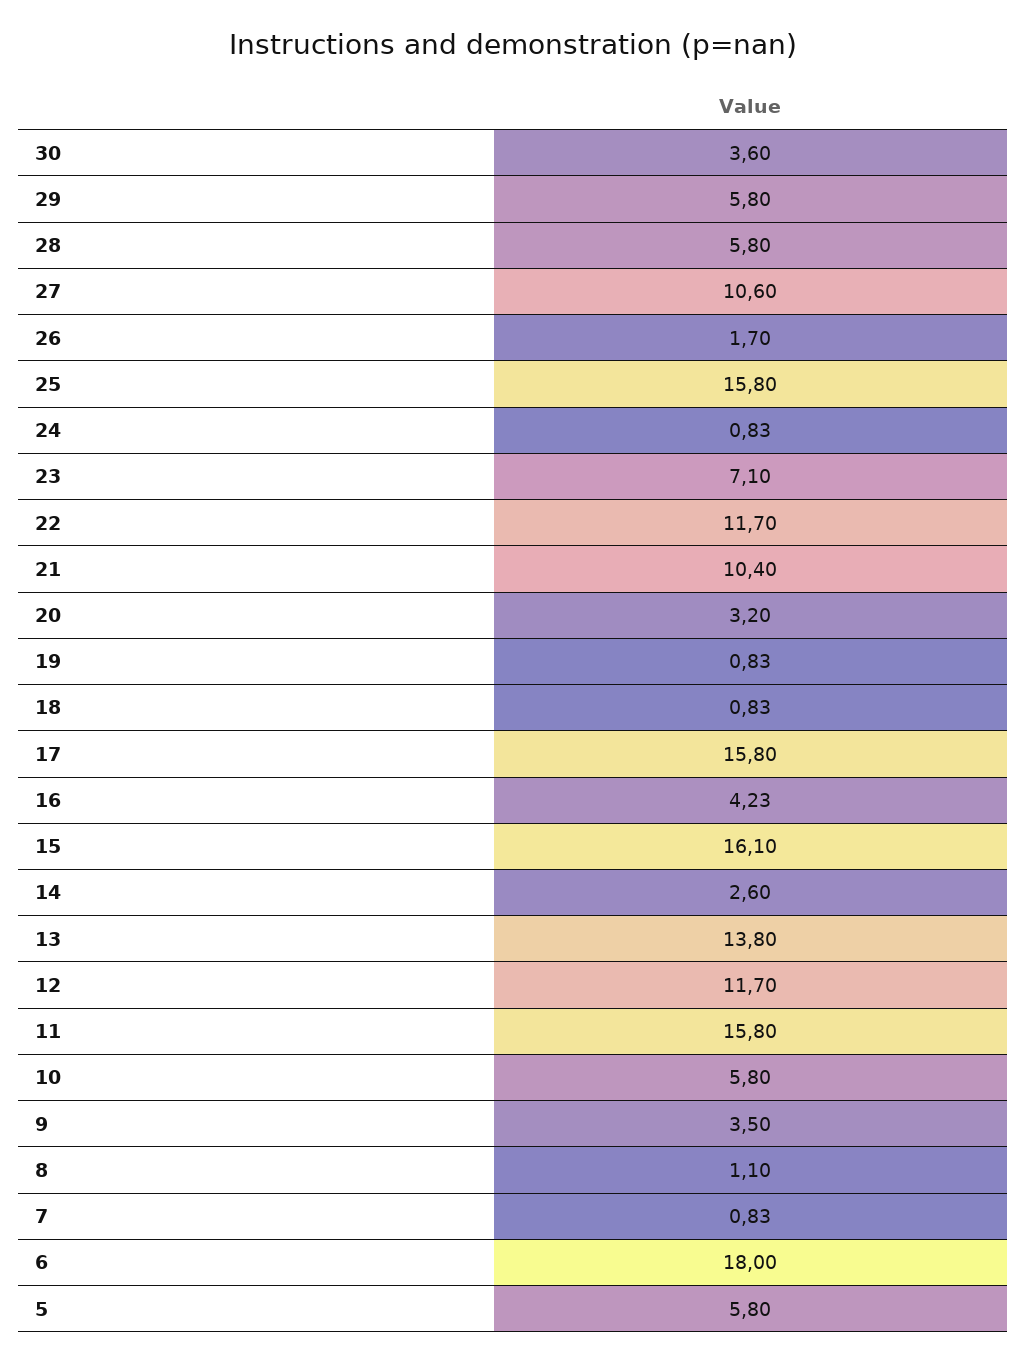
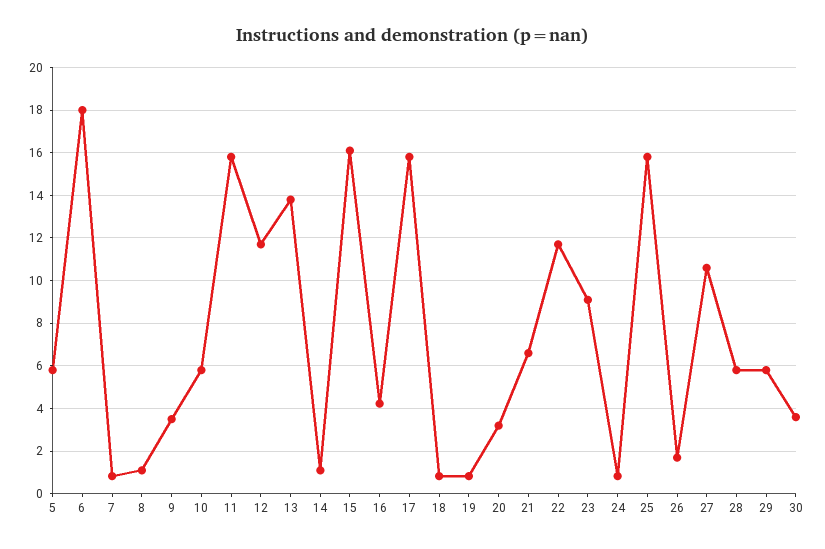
  {
    "30": 3.6,
    "29": 5.8,
    "28": 5.8,
    "27": 10.6,
    "26": 1.7,
    "25": 15.8,
    "24": 0.83,
-   "23": 7.1,
+   "23": 9,
    "22": 11.7,
-   "21": 10.4,
+   "21": 6.5,
    "20": 3.2,
    "19": 0.83,
    "18": 0.83,
    "17": 15.8,
    "16": 4.23,
    "15": 16.1,
-   "14": 2.6,
+   "14": 1,
    "13": 13.8,
    "12": 11.7,
    "11": 15.8,
    "10": 5.8,
    "9": 3.5,
    "8": 1.1,
    "7": 0.83,
    "6": 18,
    "5": 5.8
  }

